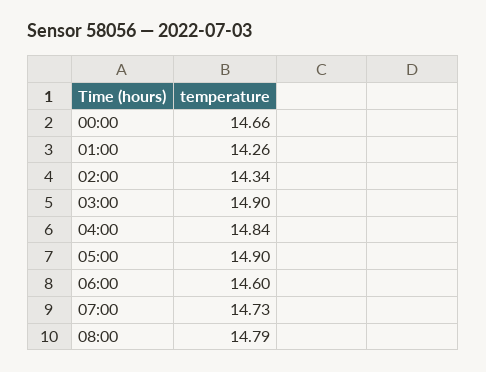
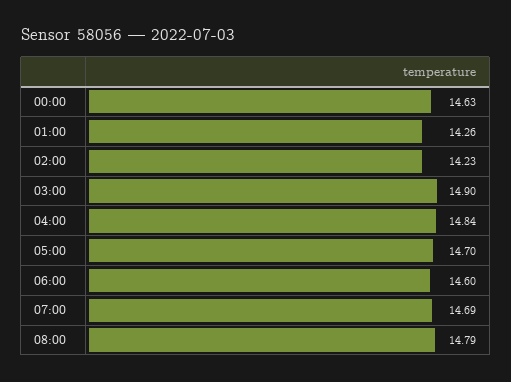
  {
-   "00:00": 14.66,
+   "00:00": 14.63,
    "01:00": 14.26,
-   "02:00": 14.34,
+   "02:00": 14.23,
    "03:00": 14.9,
    "04:00": 14.84,
-   "05:00": 14.9,
+   "05:00": 14.7,
    "06:00": 14.6,
-   "07:00": 14.73,
+   "07:00": 14.69,
    "08:00": 14.79
  }

